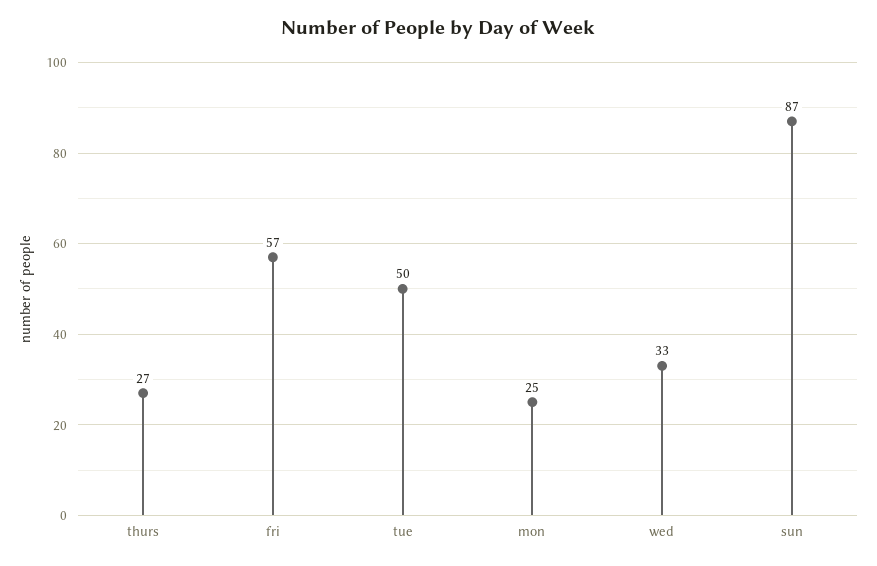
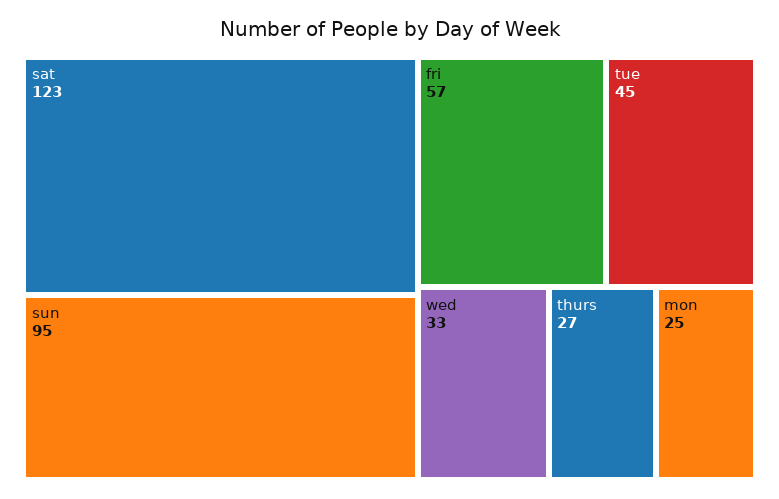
  {
    "thurs": 27,
    "fri": 57,
-   "tue": 50,
+   "tue": 45,
    "mon": 25,
    "wed": 33,
-   "sun": 87
+   "sun": 95,
+   "sat": 123
  }

